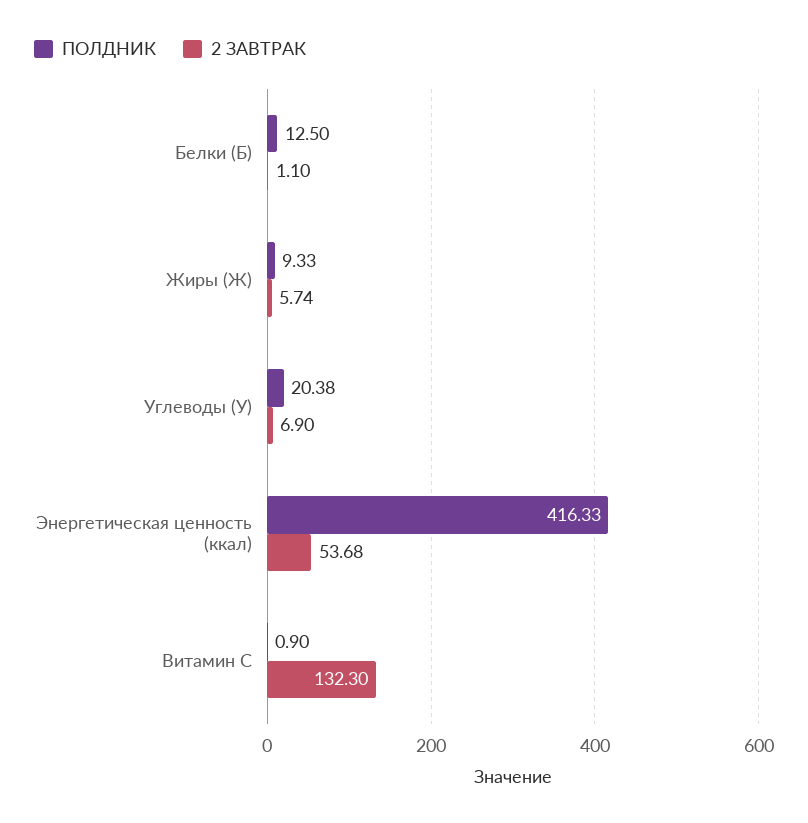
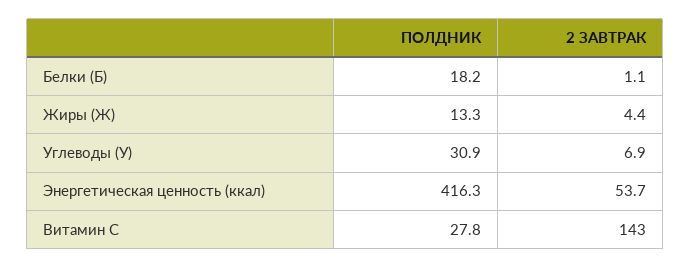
  {
    "ПОЛДНИК": {
-     "Белки (Б)": 12.5,
+     "Белки (Б)": 18.2,
-     "Жиры (Ж)": 9.33,
+     "Жиры (Ж)": 13.3,
-     "Углеводы (У)": 20.38,
+     "Углеводы (У)": 30.9,
      "Энергетическая ценность (ккал)": 416.33,
-     "Витамин С": 0.9
+     "Витамин С": 27.8
    },
    "2 ЗАВТРАК": {
      "Белки (Б)": 1.1,
-     "Жиры (Ж)": 5.74,
+     "Жиры (Ж)": 4.4,
      "Углеводы (У)": 6.9,
      "Энергетическая ценность (ккал)": 53.68,
-     "Витамин С": 132.3
+     "Витамин С": 143
    }
  }

